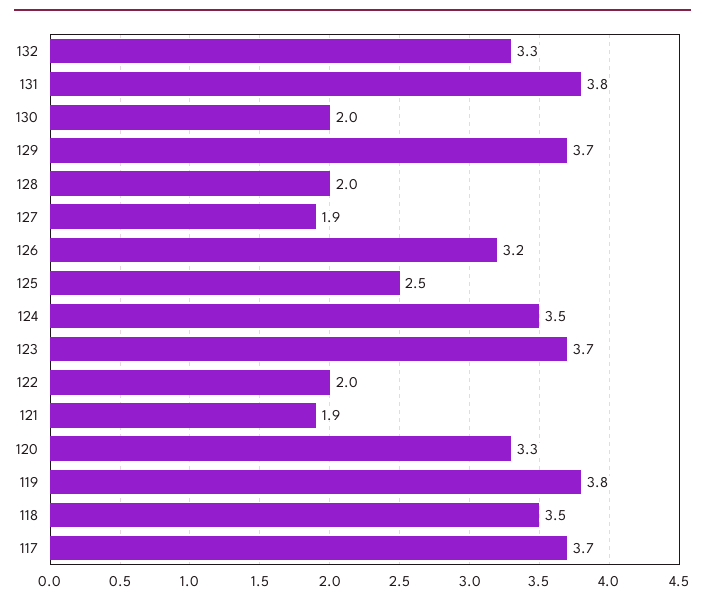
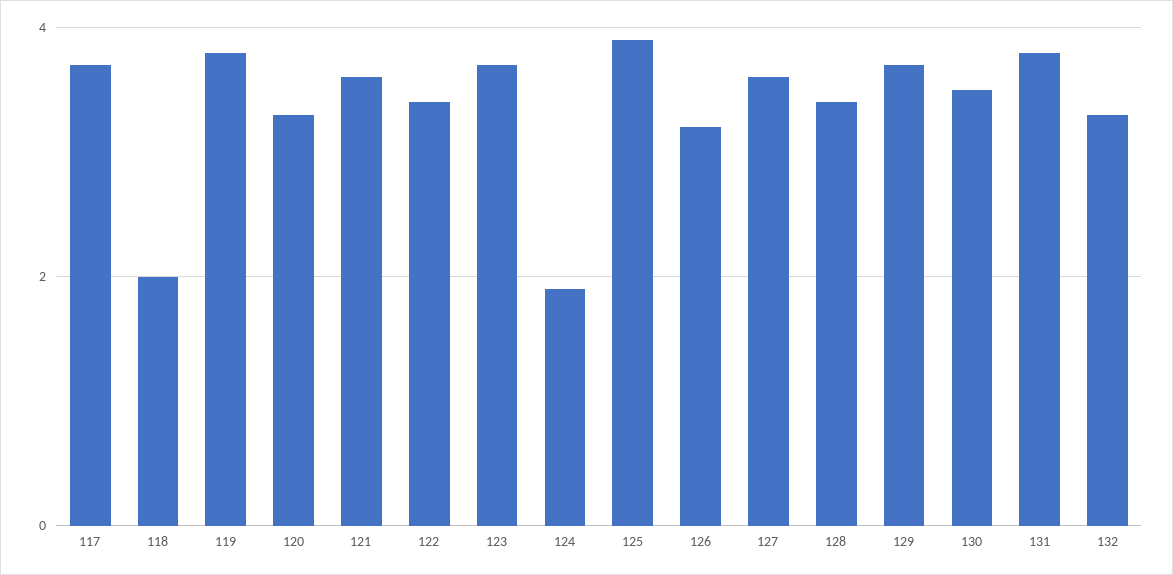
  {
    "132": 3.3,
    "131": 3.8,
-   "130": 2,
+   "130": 3.5,
    "129": 3.7,
-   "128": 2,
+   "128": 3.5,
-   "127": 1.9,
+   "127": 3.5,
    "126": 3.2,
-   "125": 2.5,
+   "125": 4,
-   "124": 3.5,
+   "124": 2,
    "123": 3.7,
-   "122": 2,
+   "122": 3.5,
-   "121": 1.9,
+   "121": 3.5,
    "120": 3.3,
    "119": 3.8,
-   "118": 3.5,
+   "118": 2,
    "117": 3.7
  }

